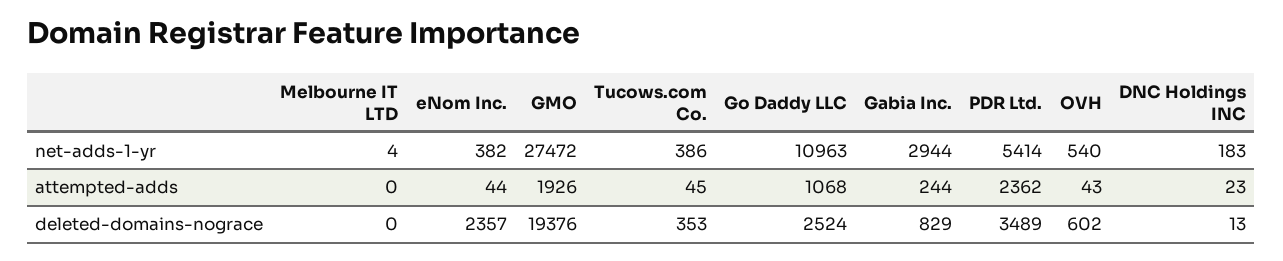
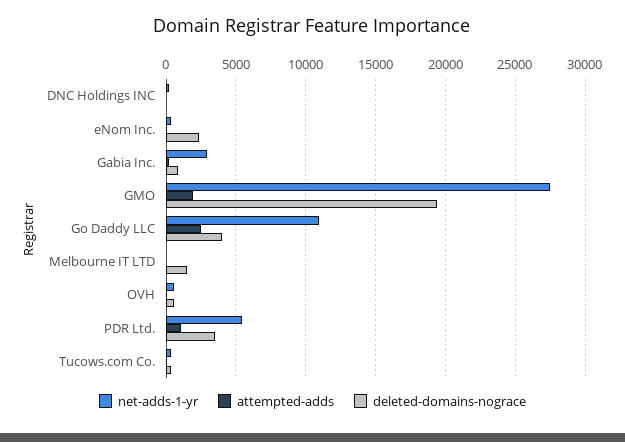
  {
    "net-adds-1-yr": {
      "Melbourne IT LTD": 4,
      "eNom Inc.": 382,
      "GMO": 27472,
      "Tucows.com Co.": 386,
      "Go Daddy LLC": 10963,
      "Gabia Inc.": 2944,
      "PDR Ltd.": 5414,
      "OVH": 540,
      "DNC Holdings INC": 183
    },
    "attempted-adds": {
      "Melbourne IT LTD": 0,
      "eNom Inc.": 44,
      "GMO": 1926,
      "Tucows.com Co.": 45,
-     "Go Daddy LLC": 1068,
+     "Go Daddy LLC": 2500,
      "Gabia Inc.": 244,
-     "PDR Ltd.": 2362,
+     "PDR Ltd.": 1000,
      "OVH": 43,
      "DNC Holdings INC": 23
    },
    "deleted-domains-nograce": {
-     "Melbourne IT LTD": 0,
+     "Melbourne IT LTD": 1500,
      "eNom Inc.": 2357,
      "GMO": 19376,
      "Tucows.com Co.": 353,
-     "Go Daddy LLC": 2524,
+     "Go Daddy LLC": 4000,
      "Gabia Inc.": 829,
      "PDR Ltd.": 3489,
      "OVH": 602,
      "DNC Holdings INC": 13
    }
  }

